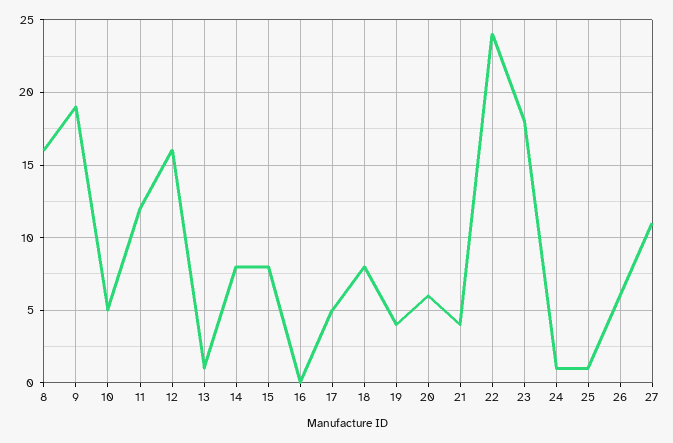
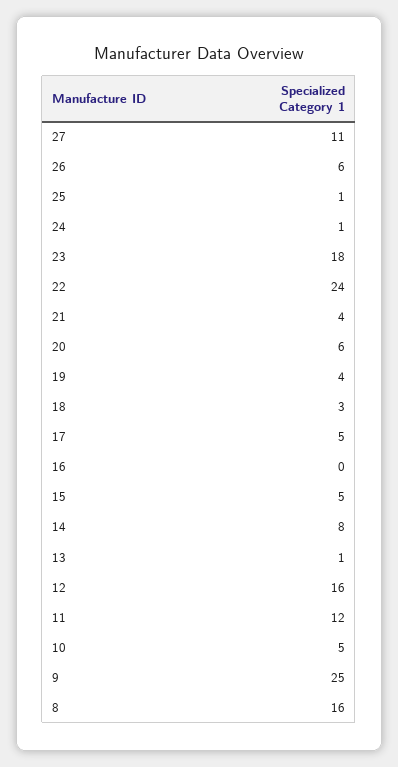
  {
    "8": 16,
-   "9": 19,
+   "9": 25,
    "10": 5,
    "11": 12,
    "12": 16,
    "13": 1,
    "14": 8,
-   "15": 8,
+   "15": 5,
    "16": 0,
    "17": 5,
-   "18": 8,
+   "18": 3,
    "19": 4,
    "20": 6,
    "21": 4,
    "22": 24,
    "23": 18,
    "24": 1,
    "25": 1,
    "26": 6,
    "27": 11
  }

